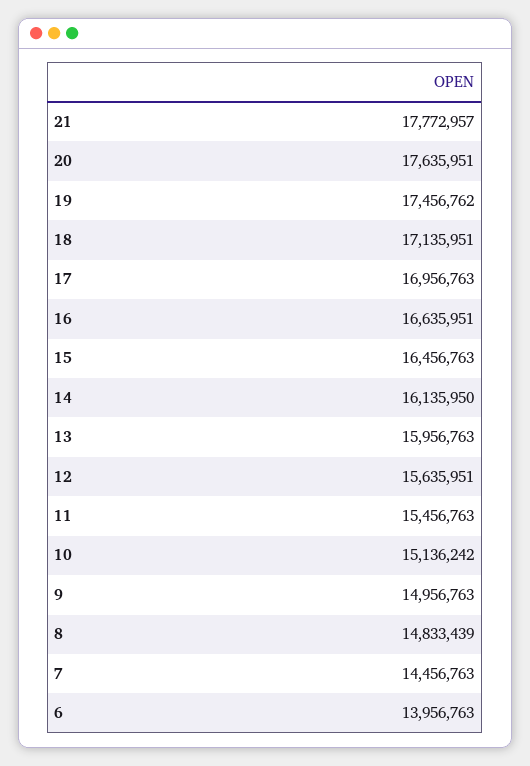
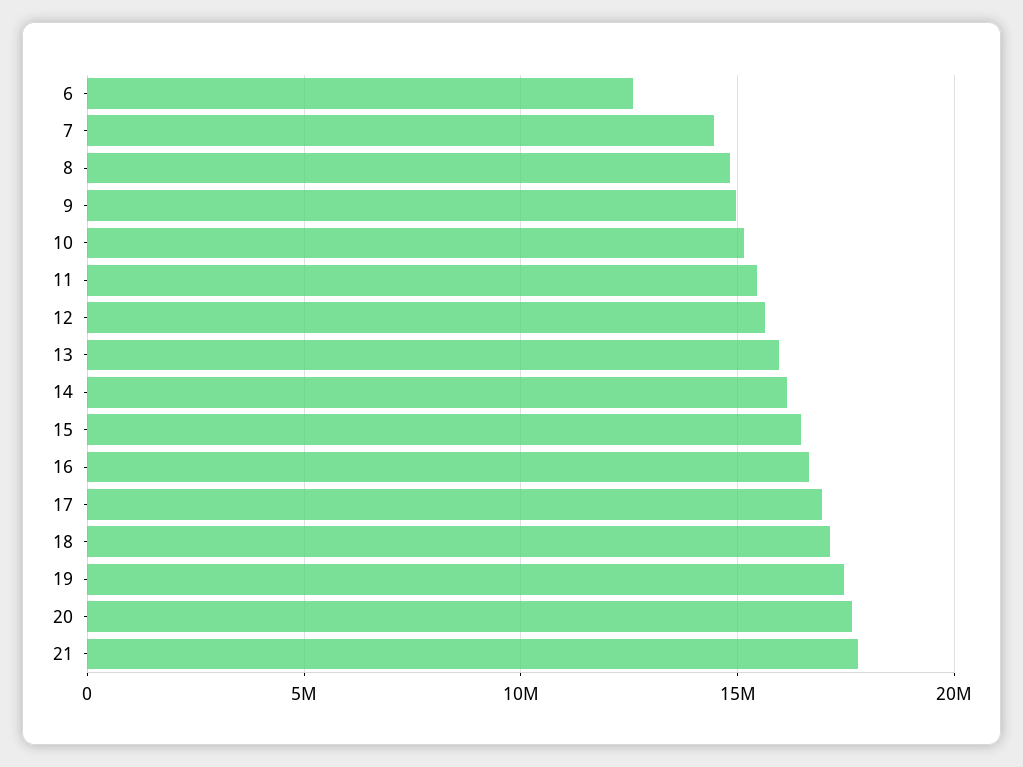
  {
    "21": 17772957,
    "20": 17635951,
    "19": 17456762,
    "18": 17135951,
    "17": 16956763,
    "16": 16635951,
    "15": 16456763,
    "14": 16135950,
    "13": 15956763,
    "12": 15635951,
    "11": 15456763,
    "10": 15136242,
    "9": 14956763,
    "8": 14833439,
    "7": 14456763,
-   "6": 13956763
+   "6": 12500000
  }

